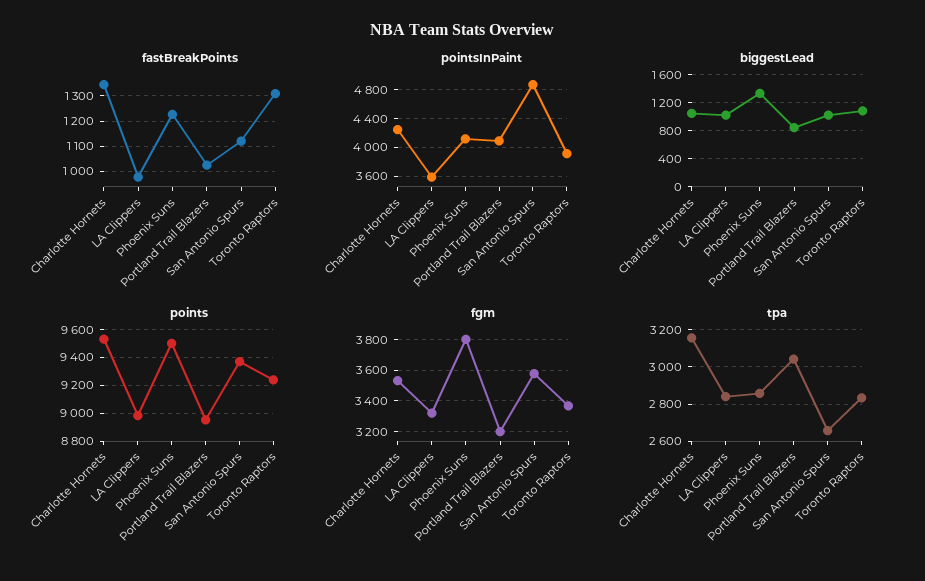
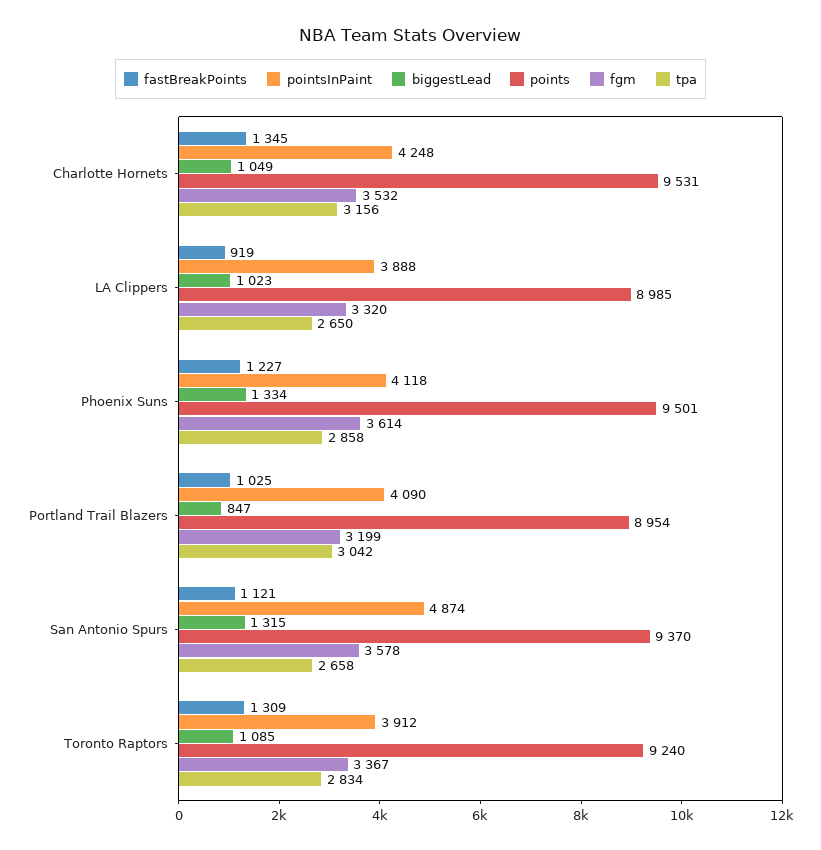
  {
    "fastBreakPoints": {
      "Charlotte Hornets": 1345,
-     "LA Clippers": 975,
+     "LA Clippers": 919,
      "Phoenix Suns": 1227,
      "Portland Trail Blazers": 1025,
      "San Antonio Spurs": 1121,
      "Toronto Raptors": 1309
    },
    "pointsInPaint": {
      "Charlotte Hornets": 4248,
-     "LA Clippers": 3600,
+     "LA Clippers": 3888,
      "Phoenix Suns": 4118,
      "Portland Trail Blazers": 4090,
      "San Antonio Spurs": 4874,
      "Toronto Raptors": 3912
    },
    "biggestLead": {
      "Charlotte Hornets": 1049,
      "LA Clippers": 1023,
      "Phoenix Suns": 1334,
      "Portland Trail Blazers": 847,
-     "San Antonio Spurs": 1000,
+     "San Antonio Spurs": 1315,
      "Toronto Raptors": 1085
    },
    "points": {
      "Charlotte Hornets": 9531,
      "LA Clippers": 8985,
      "Phoenix Suns": 9501,
      "Portland Trail Blazers": 8954,
      "San Antonio Spurs": 9370,
      "Toronto Raptors": 9240
    },
    "fgm": {
      "Charlotte Hornets": 3532,
      "LA Clippers": 3320,
-     "Phoenix Suns": 3800,
+     "Phoenix Suns": 3614,
      "Portland Trail Blazers": 3199,
      "San Antonio Spurs": 3578,
      "Toronto Raptors": 3367
    },
    "tpa": {
      "Charlotte Hornets": 3156,
-     "LA Clippers": 2850,
+     "LA Clippers": 2650,
      "Phoenix Suns": 2858,
      "Portland Trail Blazers": 3042,
      "San Antonio Spurs": 2658,
      "Toronto Raptors": 2834
    }
  }

